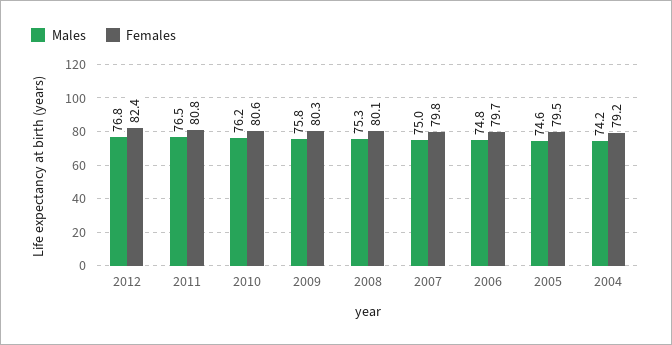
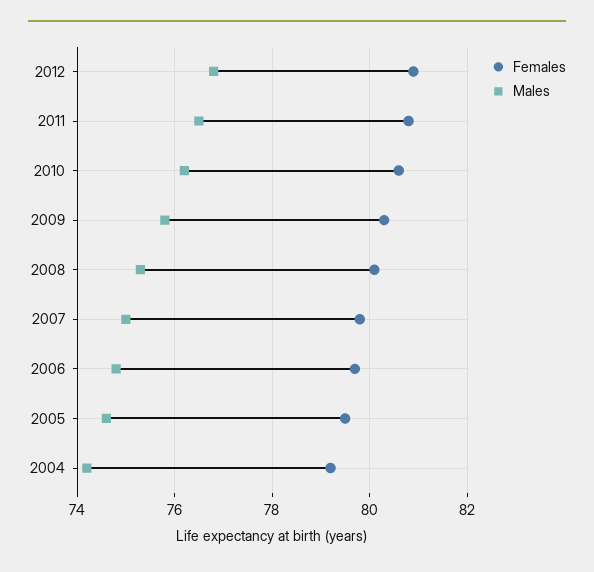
  {
    "Males": {
      "2012": 76.8,
      "2011": 76.5,
      "2010": 76.2,
      "2009": 75.8,
      "2008": 75.3,
      "2007": 75,
      "2006": 74.8,
      "2005": 74.6,
      "2004": 74.2
    },
    "Females": {
-     "2012": 82.4,
+     "2012": 81,
      "2011": 80.8,
      "2010": 80.6,
      "2009": 80.3,
      "2008": 80.1,
      "2007": 79.8,
      "2006": 79.7,
      "2005": 79.5,
      "2004": 79.2
    }
  }

